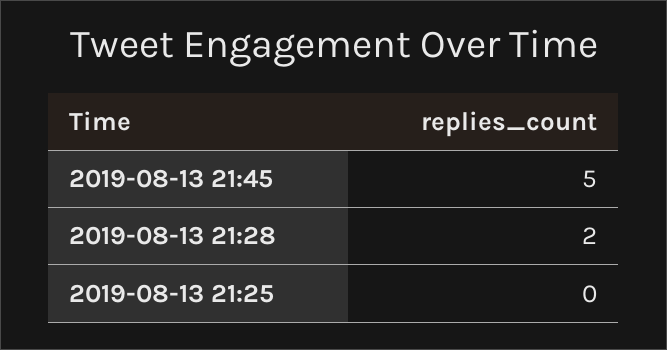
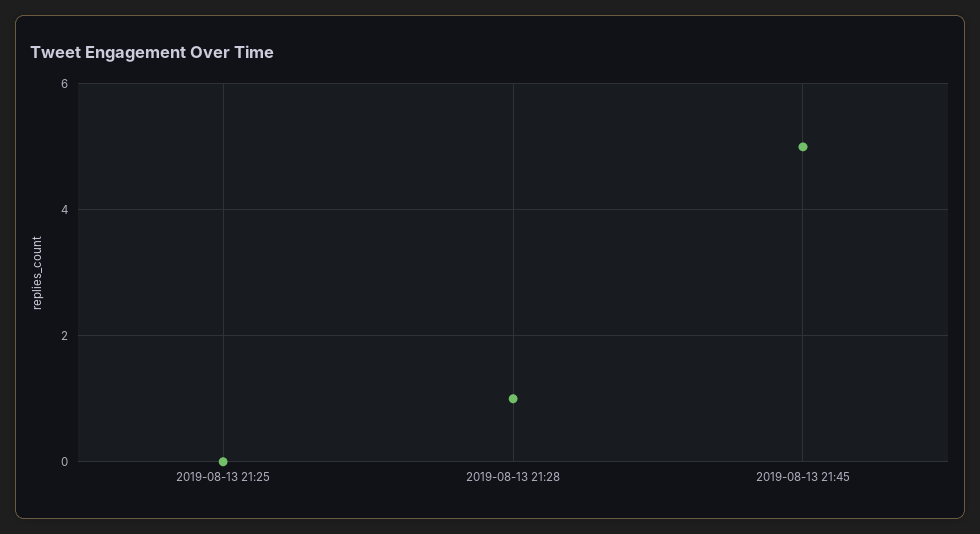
  {
    "2019-08-13 21:45": 5,
-   "2019-08-13 21:28": 2,
+   "2019-08-13 21:28": 1,
    "2019-08-13 21:25": 0
  }

